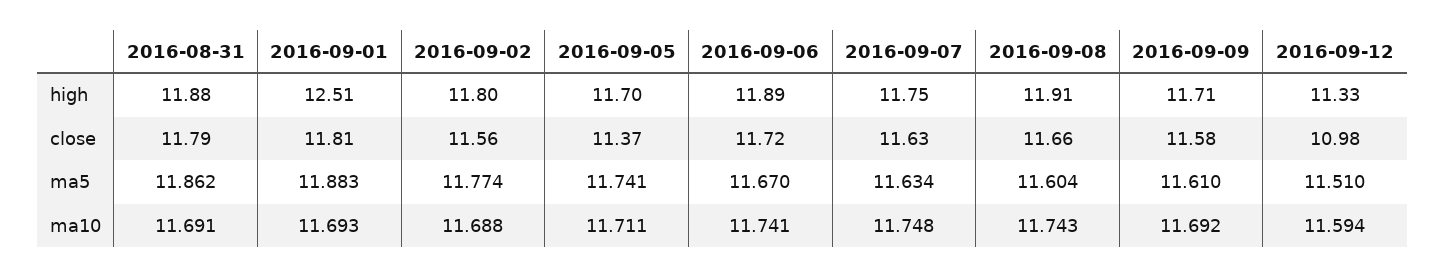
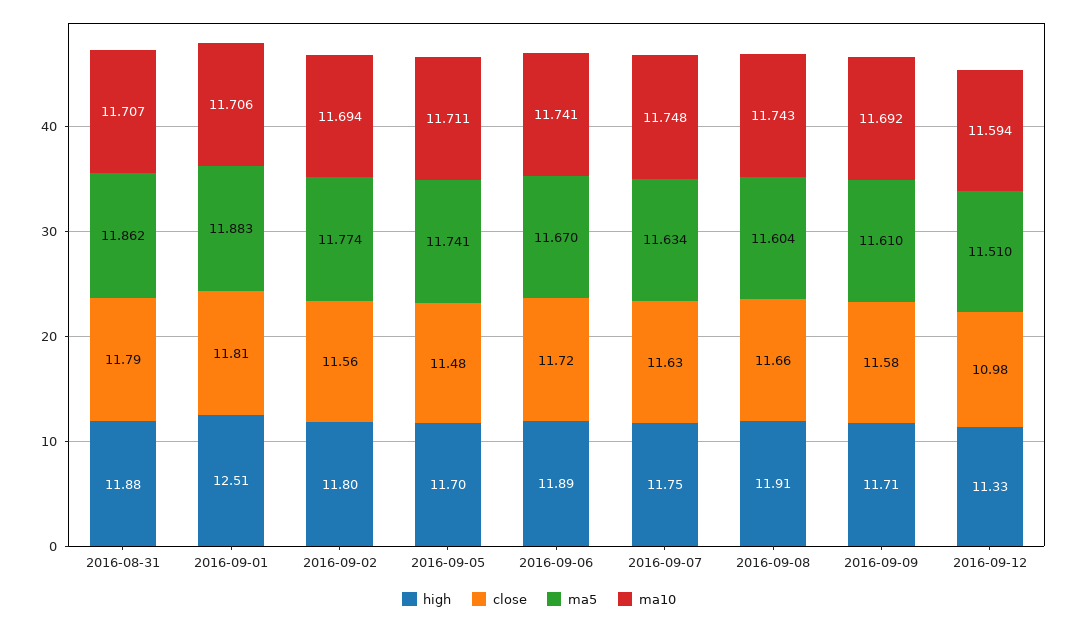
  {
    "high": {
      "2016-08-31": 11.88,
      "2016-09-01": 12.51,
      "2016-09-02": 11.8,
      "2016-09-05": 11.7,
      "2016-09-06": 11.89,
      "2016-09-07": 11.75,
      "2016-09-08": 11.91,
      "2016-09-09": 11.71,
      "2016-09-12": 11.33
    },
    "close": {
      "2016-08-31": 11.79,
      "2016-09-01": 11.81,
      "2016-09-02": 11.56,
-     "2016-09-05": 11.37,
+     "2016-09-05": 11.48,
      "2016-09-06": 11.72,
      "2016-09-07": 11.63,
      "2016-09-08": 11.66,
      "2016-09-09": 11.58,
      "2016-09-12": 10.98
    },
    "ma5": {
      "2016-08-31": 11.862,
      "2016-09-01": 11.883,
      "2016-09-02": 11.774,
      "2016-09-05": 11.741,
      "2016-09-06": 11.67,
      "2016-09-07": 11.634,
      "2016-09-08": 11.604,
      "2016-09-09": 11.61,
      "2016-09-12": 11.51
    },
    "ma10": {
-     "2016-08-31": 11.691,
+     "2016-08-31": 11.707,
-     "2016-09-01": 11.693,
+     "2016-09-01": 11.706,
-     "2016-09-02": 11.688,
+     "2016-09-02": 11.694,
      "2016-09-05": 11.711,
      "2016-09-06": 11.741,
      "2016-09-07": 11.748,
      "2016-09-08": 11.743,
      "2016-09-09": 11.692,
      "2016-09-12": 11.594
    }
  }

